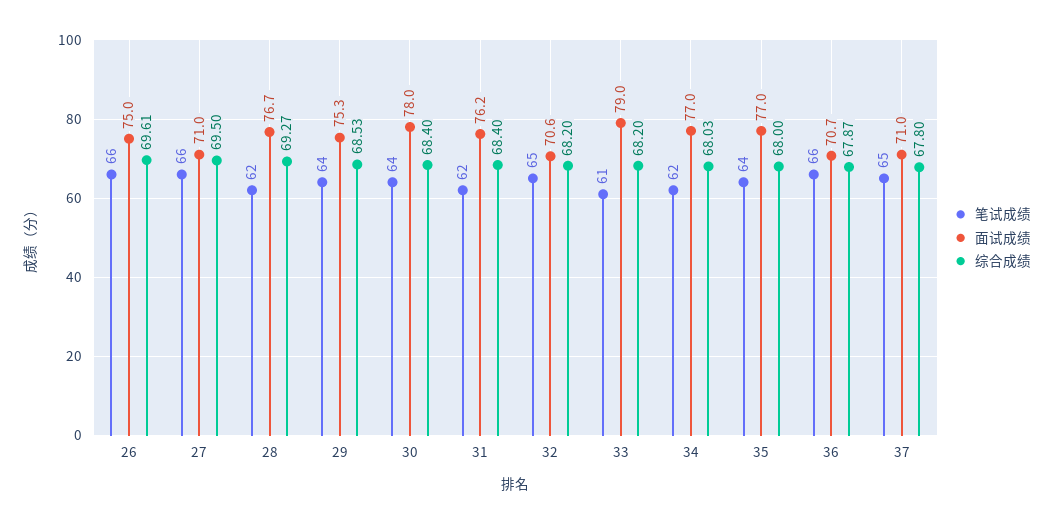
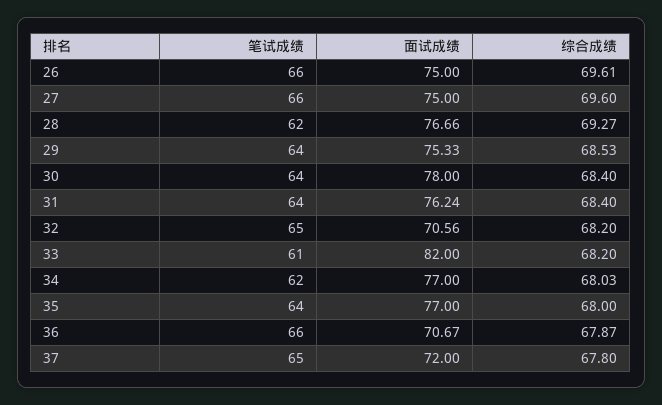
  {
    "笔试成绩": {
      "26": 66,
      "27": 66,
      "28": 62,
      "29": 64,
      "30": 64,
-     "31": 62,
+     "31": 64,
      "32": 65,
      "33": 61,
      "34": 62,
      "35": 64,
      "36": 66,
      "37": 65
    },
    "面试成绩": {
      "26": 75,
-     "27": 71,
+     "27": 75,
      "28": 76.66,
      "29": 75.33,
      "30": 78,
      "31": 76.24,
      "32": 70.56,
-     "33": 79,
+     "33": 82,
      "34": 77,
      "35": 77,
      "36": 70.67,
-     "37": 71
+     "37": 72
    },
    "综合成绩": {
      "26": 69.61,
-     "27": 69.5,
+     "27": 69.6,
      "28": 69.27,
      "29": 68.53,
      "30": 68.4,
      "31": 68.4,
      "32": 68.2,
      "33": 68.2,
      "34": 68.03,
      "35": 68,
      "36": 67.87,
      "37": 67.8
    }
  }

